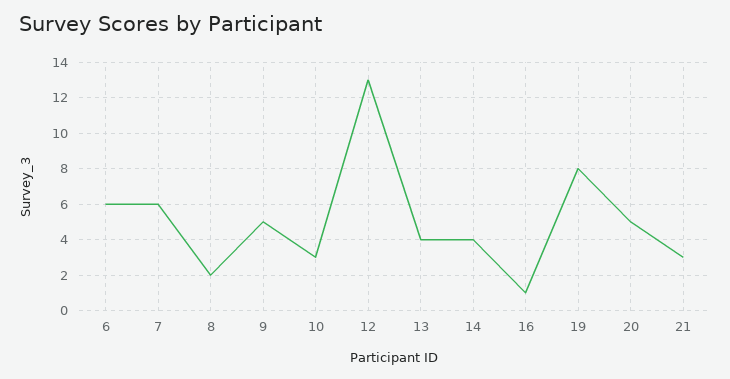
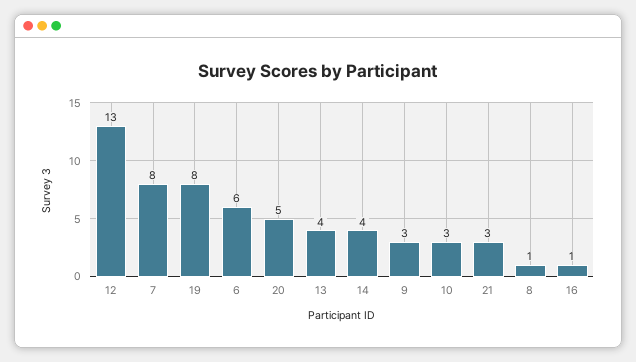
  {
    "6": 6,
-   "7": 6,
+   "7": 8,
-   "8": 2,
+   "8": 1,
-   "9": 5,
+   "9": 3,
    "10": 3,
    "12": 13,
    "13": 4,
    "14": 4,
    "16": 1,
    "19": 8,
    "20": 5,
    "21": 3
  }

